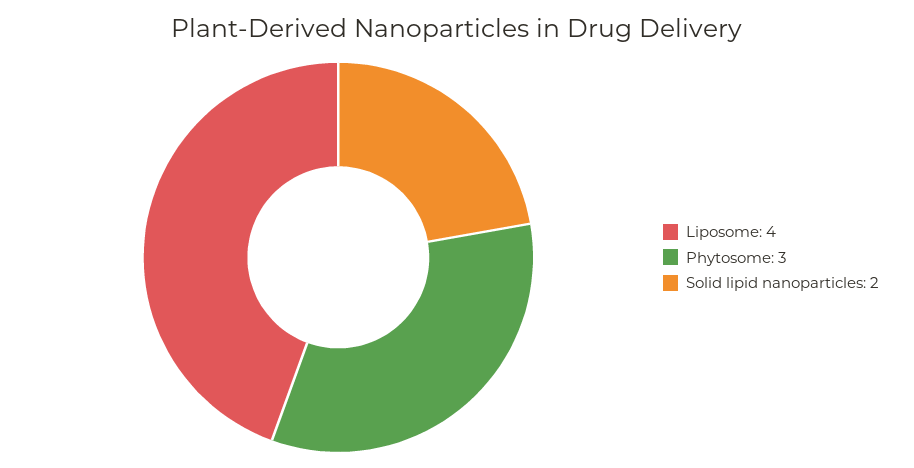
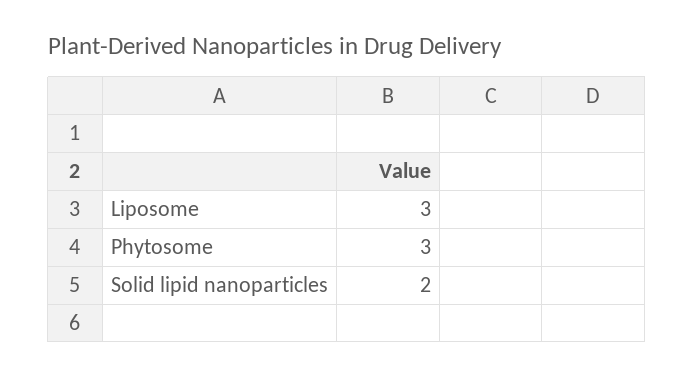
  {
-   "Liposome": 4,
+   "Liposome": 3,
    "Phytosome": 3,
    "Solid lipid nanoparticles": 2
  }

